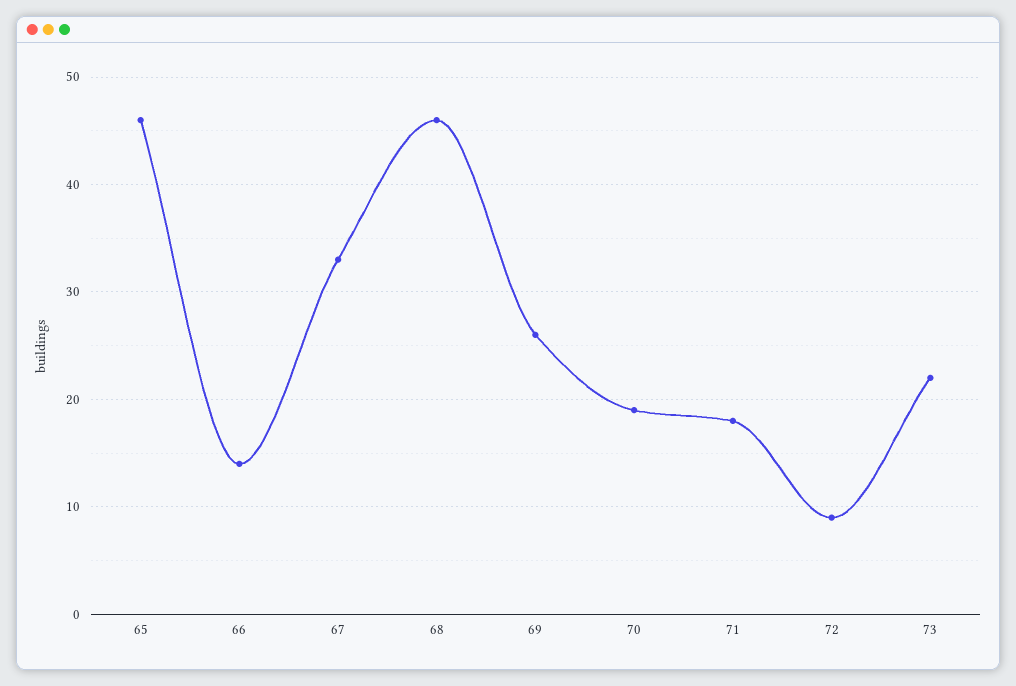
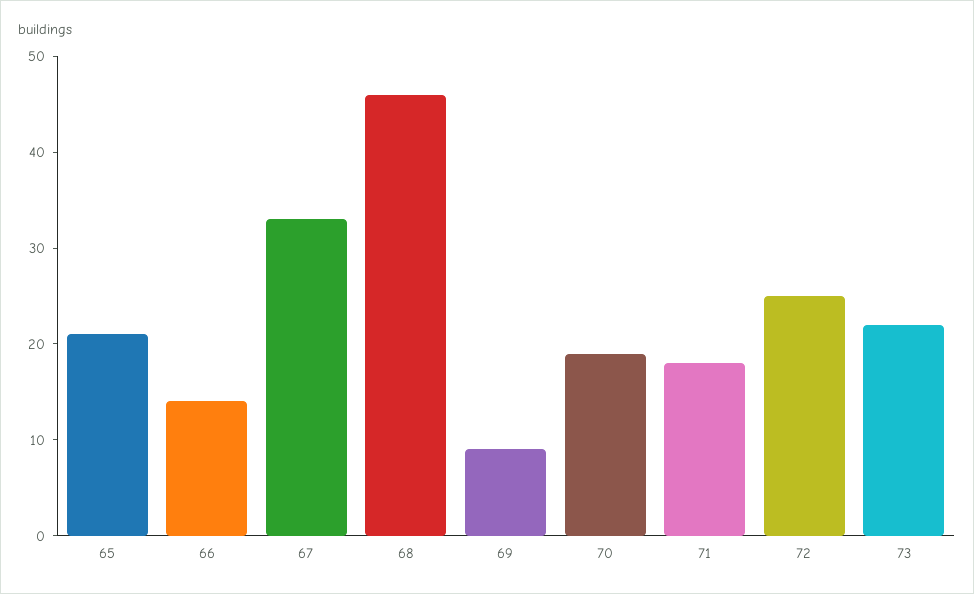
  {
-   "65": 46,
+   "65": 21,
    "66": 14,
    "67": 33,
    "68": 46,
-   "69": 26,
+   "69": 9,
    "70": 19,
    "71": 18,
-   "72": 9,
+   "72": 25,
    "73": 22
  }

